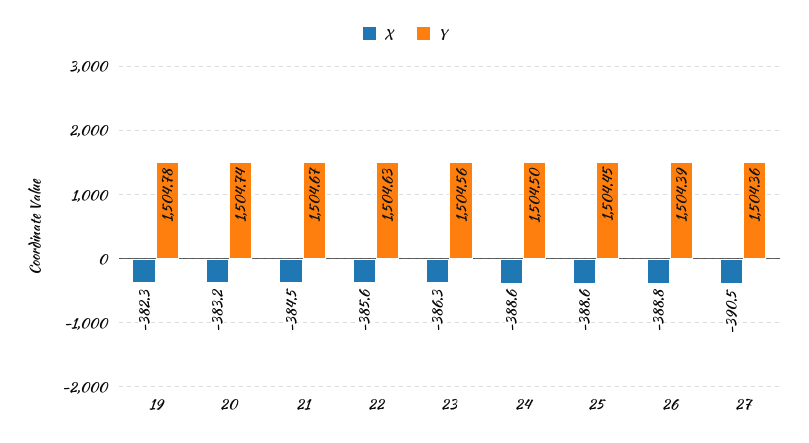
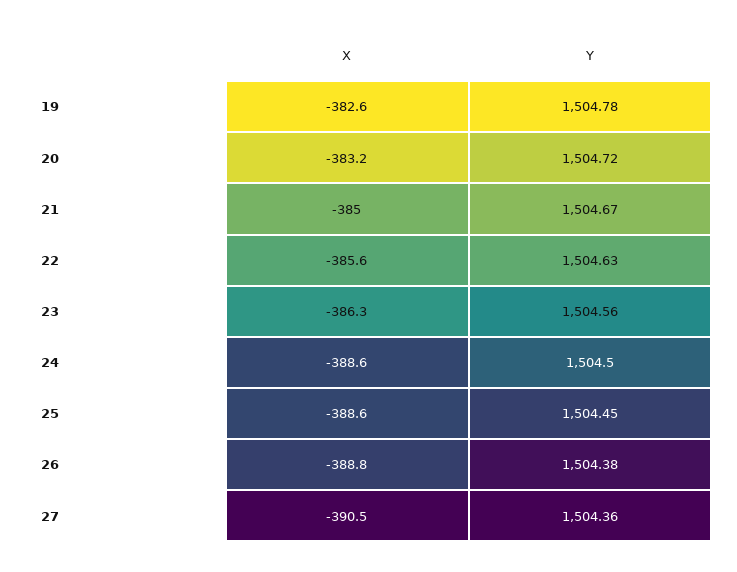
  {
    "X": {
-     "19": -382.3,
+     "19": -382.6,
      "20": -383.2,
-     "21": -384.5,
+     "21": -385,
      "22": -385.6,
      "23": -386.3,
      "24": -388.6,
      "25": -388.6,
      "26": -388.8,
      "27": -390.5
    },
    "Y": {
      "19": 1504.78,
-     "20": 1504.74,
+     "20": 1504.72,
      "21": 1504.67,
      "22": 1504.63,
      "23": 1504.56,
      "24": 1504.5,
      "25": 1504.45,
-     "26": 1504.39,
+     "26": 1504.38,
      "27": 1504.36
    }
  }

